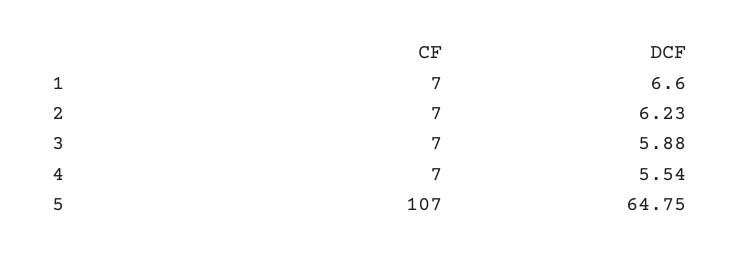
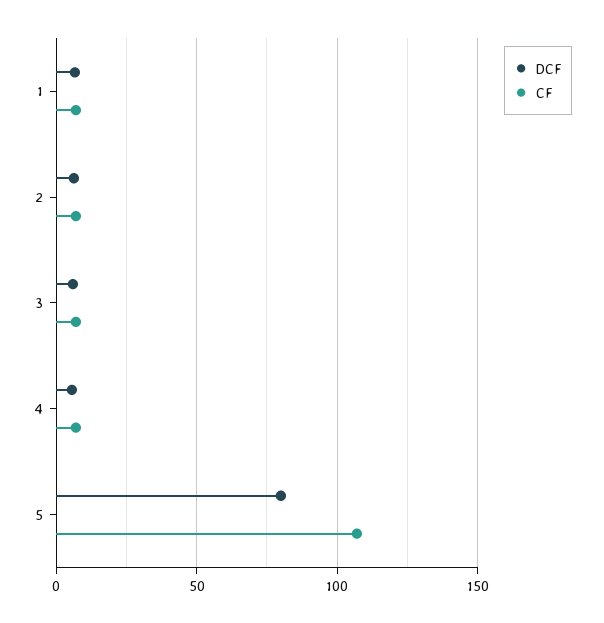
  {
    "CF": {
      "1": 7,
      "2": 7,
      "3": 7,
      "4": 7,
      "5": 107
    },
    "DCF": {
      "1": 6.6,
      "2": 6.23,
      "3": 5.88,
      "4": 5.54,
-     "5": 64.75
+     "5": 80
    }
  }

